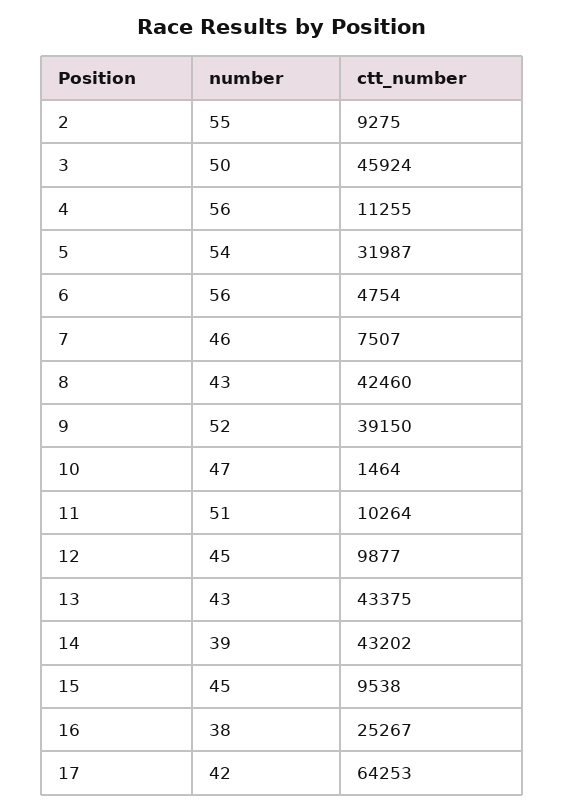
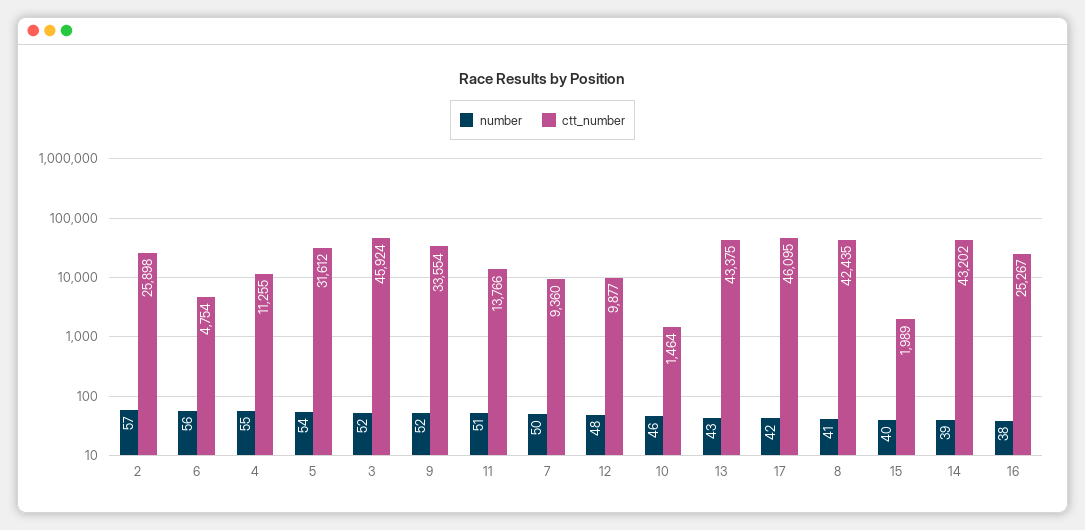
  {
    "number": {
-     "2": 55,
+     "2": 57,
-     "3": 50,
+     "3": 52,
-     "4": 56,
+     "4": 55,
      "5": 54,
      "6": 56,
-     "7": 46,
+     "7": 50,
-     "8": 43,
+     "8": 41,
      "9": 52,
-     "10": 47,
+     "10": 46,
      "11": 51,
-     "12": 45,
+     "12": 48,
      "13": 43,
      "14": 39,
-     "15": 45,
+     "15": 40,
      "16": 38,
      "17": 42
    },
    "ctt_number": {
-     "2": 9275,
+     "2": 25898,
      "3": 45924,
      "4": 11255,
-     "5": 31987,
+     "5": 31612,
      "6": 4754,
-     "7": 7507,
+     "7": 9360,
-     "8": 42460,
+     "8": 42435,
-     "9": 39150,
+     "9": 33554,
      "10": 1464,
-     "11": 10264,
+     "11": 13766,
      "12": 9877,
      "13": 43375,
      "14": 43202,
-     "15": 9538,
+     "15": 1989,
      "16": 25267,
-     "17": 64253
+     "17": 46095
    }
  }

